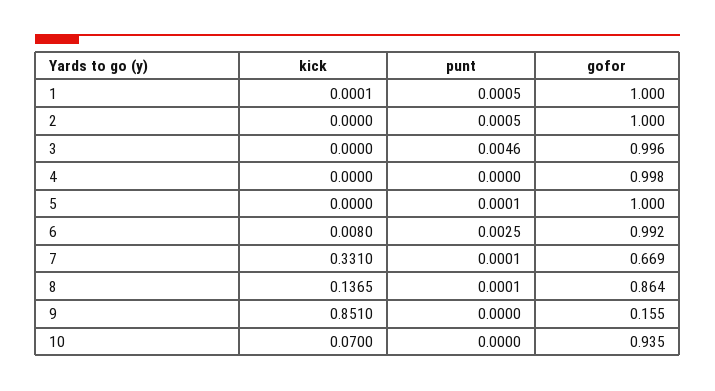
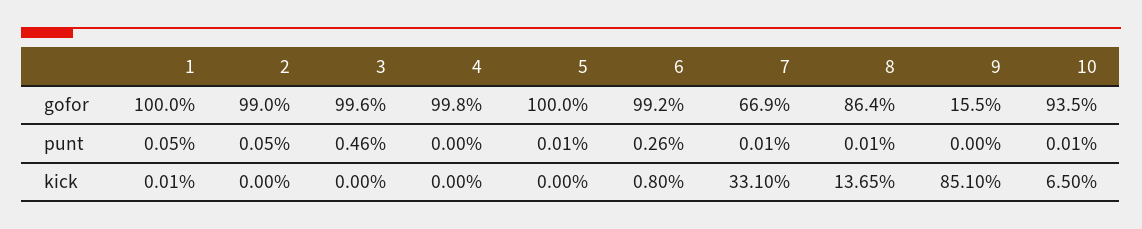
  {
    "kick": {
      "1": 0.0001,
      "2": 0,
      "3": 0,
      "4": 0,
      "5": 0,
      "6": 0.008,
      "7": 0.331,
      "8": 0.1365,
      "9": 0.851,
-     "10": 0.07
+     "10": 0.065
    },
    "punt": {
      "1": 0.0005,
      "2": 0.0005,
      "3": 0.0046,
      "4": 0,
      "5": 0.0001,
-     "6": 0.0025,
+     "6": 0.0026,
      "7": 0.0001,
      "8": 0.0001,
      "9": 0,
-     "10": 0
+     "10": 0.0001
    },
    "gofor": {
      "1": 1,
-     "2": 1,
+     "2": 0.99,
      "3": 0.996,
      "4": 0.998,
      "5": 1,
      "6": 0.992,
      "7": 0.669,
      "8": 0.864,
      "9": 0.155,
      "10": 0.935
    }
  }

